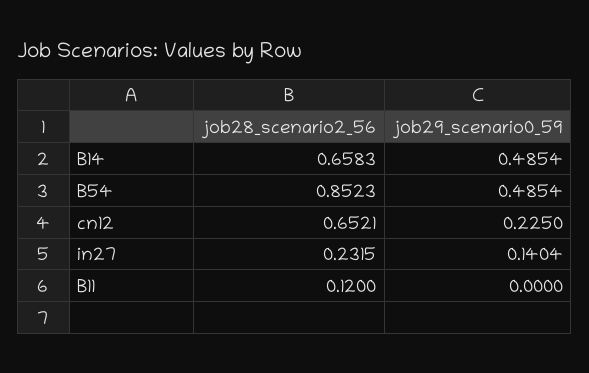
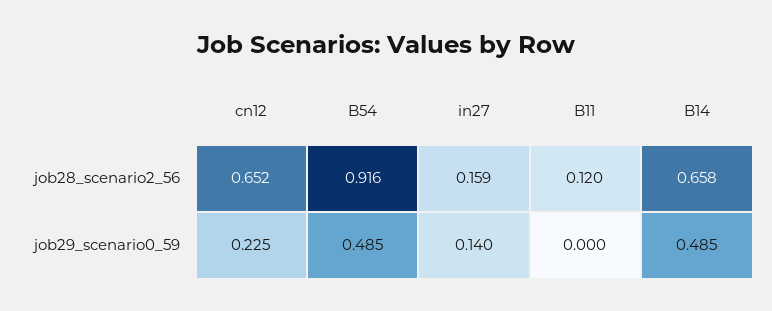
  {
    "job28_scenario2_56": {
      "B14": 0.6583,
-     "B54": 0.8523,
+     "B54": 0.916,
      "cn12": 0.6521,
-     "in27": 0.2315,
+     "in27": 0.159,
      "B11": 0.12
    },
    "job29_scenario0_59": {
      "B14": 0.4854,
      "B54": 0.4854,
      "cn12": 0.225,
      "in27": 0.1404,
      "B11": 0
    }
  }

